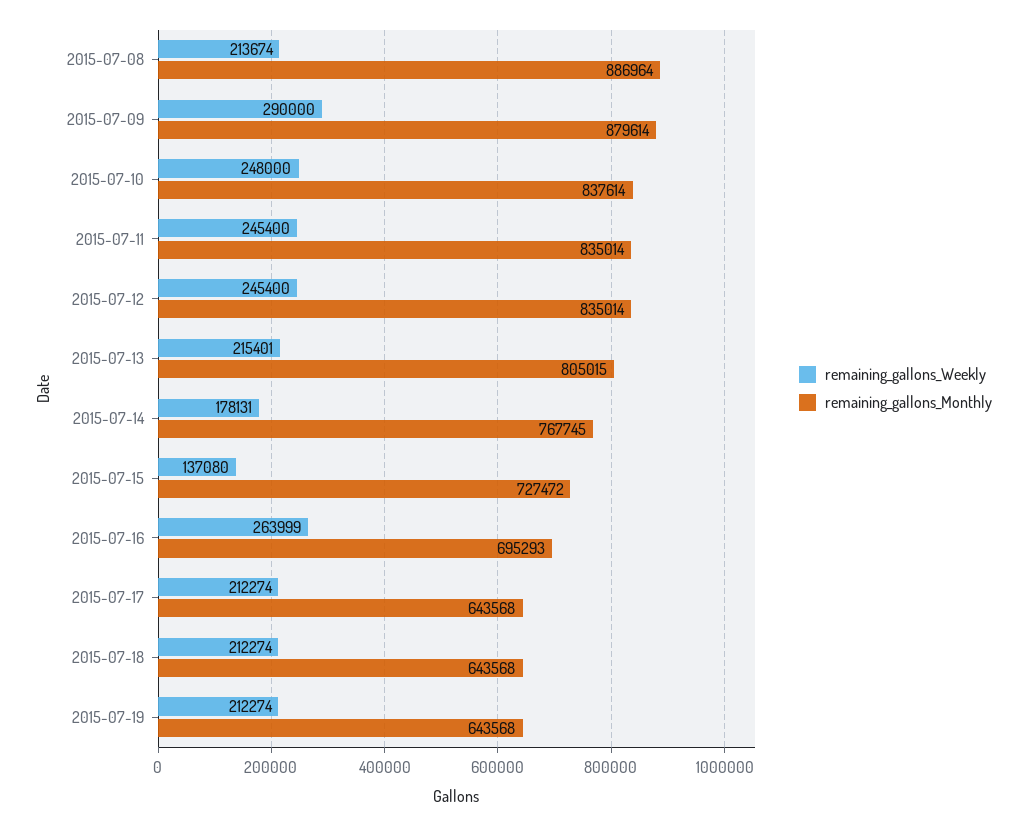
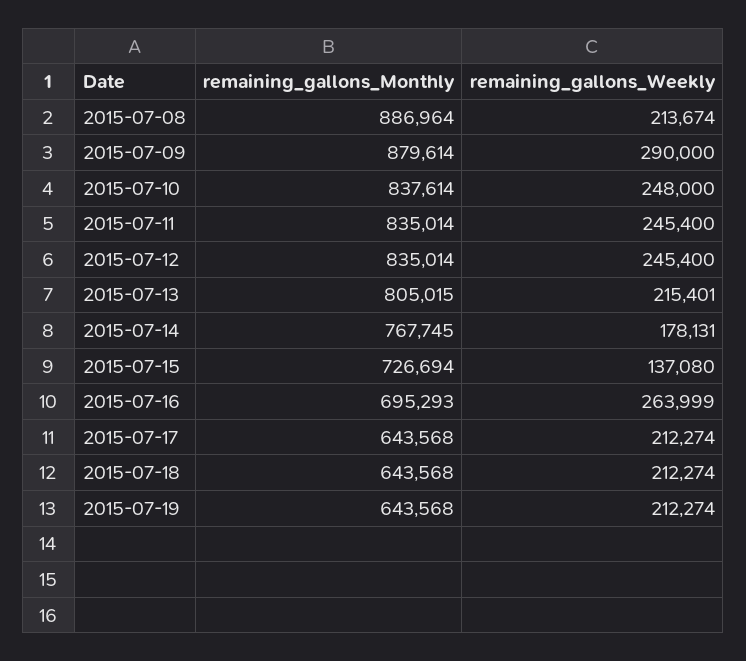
  {
    "remaining_gallons_Weekly": {
      "2015-07-08": 213674,
      "2015-07-09": 290000,
      "2015-07-10": 248000,
      "2015-07-11": 245400,
      "2015-07-12": 245400,
      "2015-07-13": 215401,
      "2015-07-14": 178131,
      "2015-07-15": 137080,
      "2015-07-16": 263999,
      "2015-07-17": 212274,
      "2015-07-18": 212274,
      "2015-07-19": 212274
    },
    "remaining_gallons_Monthly": {
      "2015-07-08": 886964,
      "2015-07-09": 879614,
      "2015-07-10": 837614,
      "2015-07-11": 835014,
      "2015-07-12": 835014,
      "2015-07-13": 805015,
      "2015-07-14": 767745,
-     "2015-07-15": 727472,
+     "2015-07-15": 726694,
      "2015-07-16": 695293,
      "2015-07-17": 643568,
      "2015-07-18": 643568,
      "2015-07-19": 643568
    }
  }

